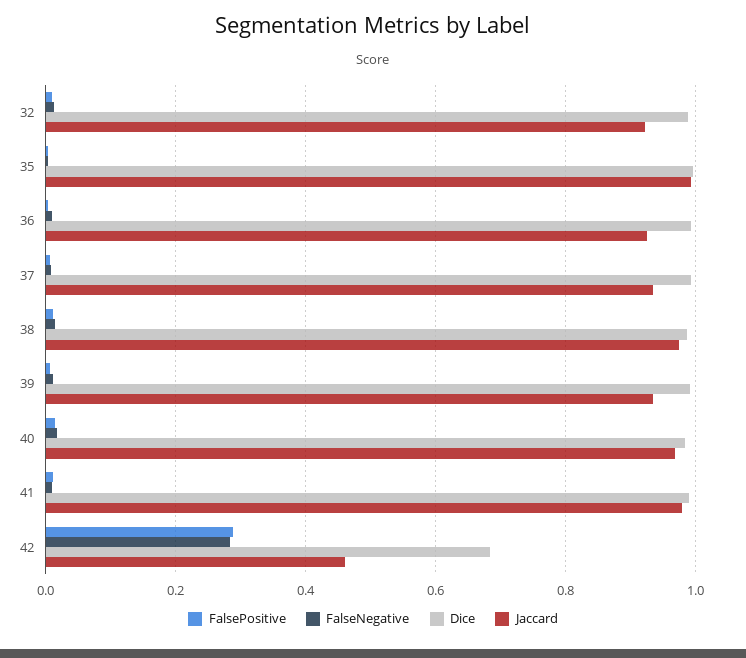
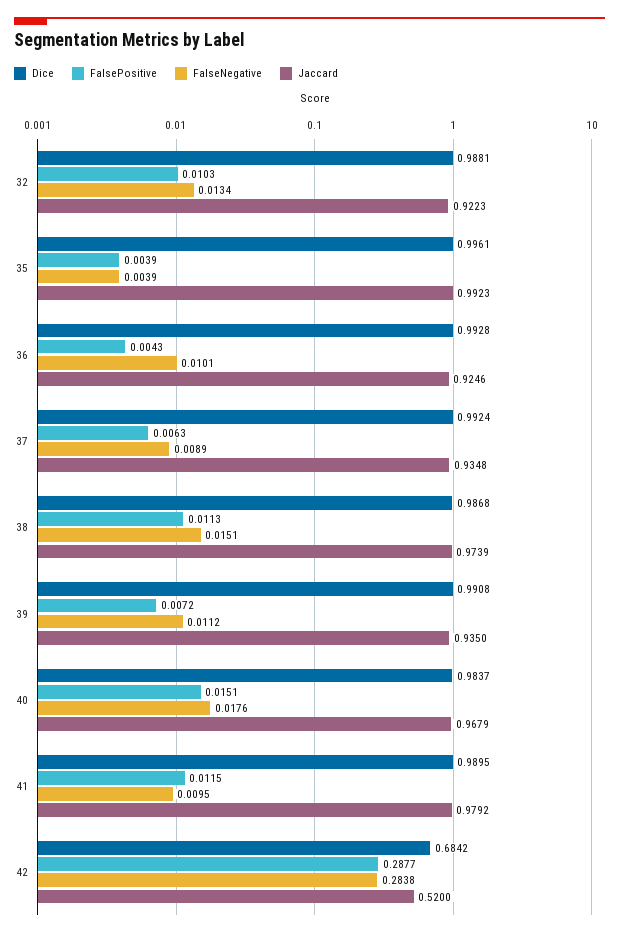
  {
    "FalsePositive": {
      "32": 0.0103,
      "35": 0.0039,
      "36": 0.0043,
      "37": 0.0063,
      "38": 0.0113,
      "39": 0.0072,
      "40": 0.0151,
      "41": 0.0115,
      "42": 0.2877
    },
    "FalseNegative": {
      "32": 0.0134,
      "35": 0.0039,
      "36": 0.0101,
      "37": 0.0089,
      "38": 0.0151,
      "39": 0.0112,
      "40": 0.0176,
      "41": 0.0095,
      "42": 0.2838
    },
    "Dice": {
      "32": 0.9881,
      "35": 0.9961,
      "36": 0.9928,
      "37": 0.9924,
      "38": 0.9868,
      "39": 0.9908,
      "40": 0.9837,
      "41": 0.9895,
      "42": 0.6842
    },
    "Jaccard": {
      "32": 0.9223,
      "35": 0.9923,
      "36": 0.9246,
      "37": 0.9348,
      "38": 0.9739,
      "39": 0.935,
      "40": 0.9679,
      "41": 0.9792,
-     "42": 0.46
+     "42": 0.52
    }
  }

